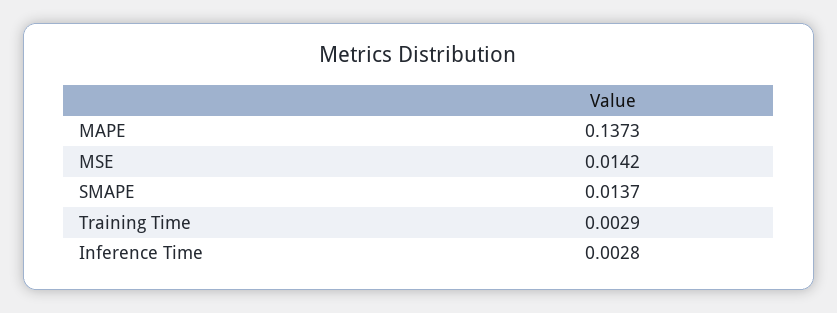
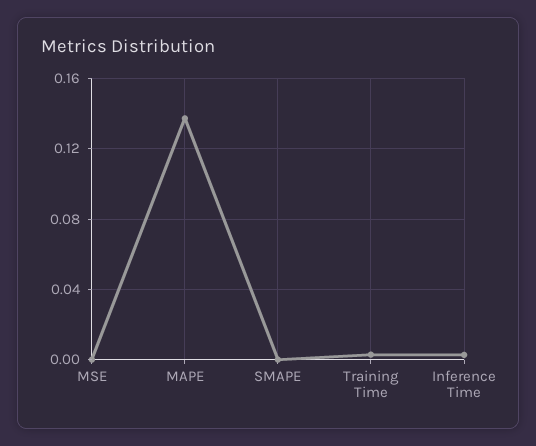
  {
    "MAPE": 0.1373,
-   "MSE": 0.0142,
+   "MSE": 0,
-   "SMAPE": 0.0137,
+   "SMAPE": 0,
    "Training Time": 0.0029,
    "Inference Time": 0.0028
  }

